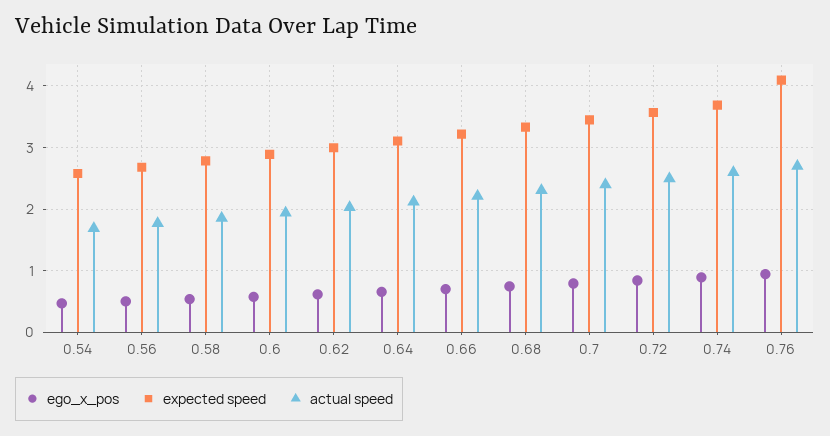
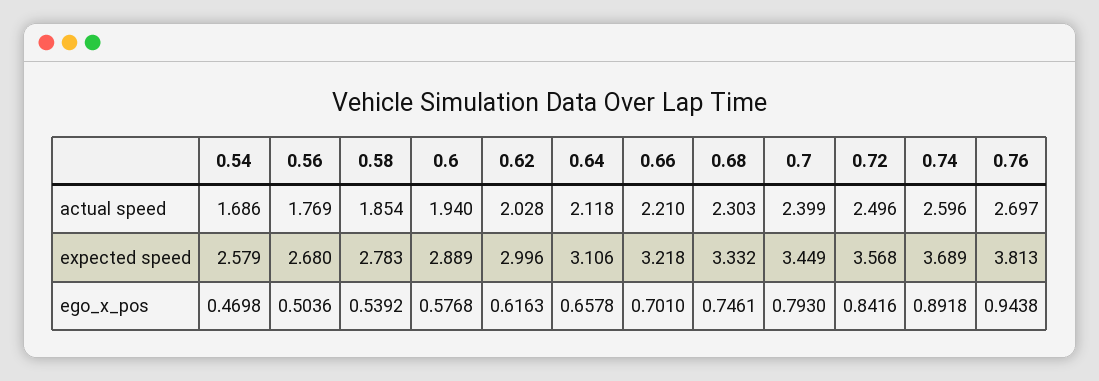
  {
    "ego_x_pos": {
      "0.54": 0.4698,
      "0.56": 0.5036,
      "0.58": 0.5392,
      "0.6": 0.5768,
      "0.62": 0.6163,
      "0.64": 0.6578,
      "0.66": 0.701,
      "0.68": 0.7461,
      "0.7": 0.793,
      "0.72": 0.8416,
      "0.74": 0.8918,
      "0.76": 0.9438
    },
    "expected speed": {
      "0.54": 2.579,
      "0.56": 2.68,
      "0.58": 2.783,
      "0.6": 2.889,
      "0.62": 2.996,
      "0.64": 3.106,
      "0.66": 3.218,
      "0.68": 3.332,
      "0.7": 3.449,
      "0.72": 3.568,
      "0.74": 3.689,
-     "0.76": 4.1
+     "0.76": 3.813
    },
    "actual speed": {
      "0.54": 1.686,
      "0.56": 1.769,
      "0.58": 1.854,
      "0.6": 1.94,
      "0.62": 2.028,
      "0.64": 2.118,
      "0.66": 2.21,
      "0.68": 2.303,
      "0.7": 2.399,
      "0.72": 2.496,
      "0.74": 2.596,
      "0.76": 2.697
    }
  }

